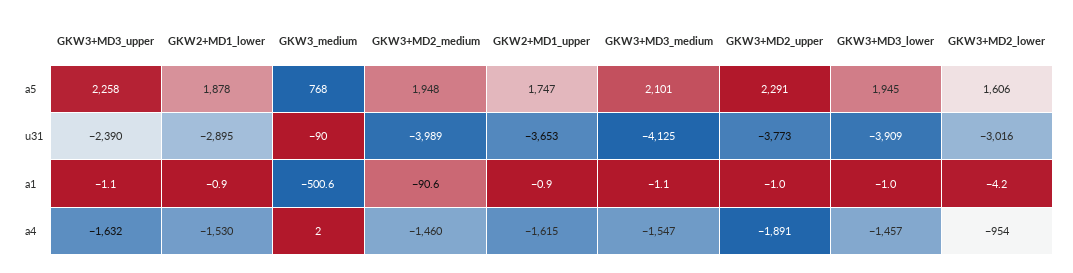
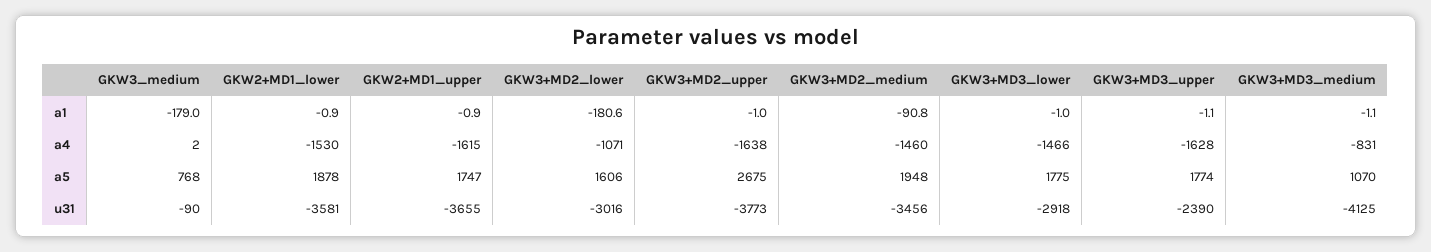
  {
    "GKW3+MD3_upper": {
-     "a5": 2258,
+     "a5": 1774,
      "u31": -2390,
      "a1": -1.1,
-     "a4": -1632
+     "a4": -1628
    },
    "GKW2+MD1_lower": {
      "a5": 1878,
-     "u31": -2895,
+     "u31": -3581,
      "a1": -0.9,
      "a4": -1530
    },
    "GKW3_medium": {
      "a5": 768,
      "u31": -90,
-     "a1": -500.6,
+     "a1": -179,
      "a4": 2
    },
    "GKW3+MD2_medium": {
      "a5": 1948,
-     "u31": -3989,
+     "u31": -3456,
-     "a1": -90.6,
+     "a1": -90.8,
      "a4": -1460
    },
    "GKW2+MD1_upper": {
      "a5": 1747,
-     "u31": -3653,
+     "u31": -3655,
      "a1": -0.9,
      "a4": -1615
    },
    "GKW3+MD3_medium": {
-     "a5": 2101,
+     "a5": 1070,
      "u31": -4125,
      "a1": -1.1,
-     "a4": -1547
+     "a4": -831
    },
    "GKW3+MD2_upper": {
-     "a5": 2291,
+     "a5": 2675,
      "u31": -3773,
      "a1": -1,
-     "a4": -1891
+     "a4": -1638
    },
    "GKW3+MD3_lower": {
-     "a5": 1945,
+     "a5": 1775,
-     "u31": -3909,
+     "u31": -2918,
      "a1": -1,
-     "a4": -1457
+     "a4": -1466
    },
    "GKW3+MD2_lower": {
      "a5": 1606,
      "u31": -3016,
-     "a1": -4.2,
+     "a1": -180.6,
-     "a4": -954
+     "a4": -1071
    }
  }

